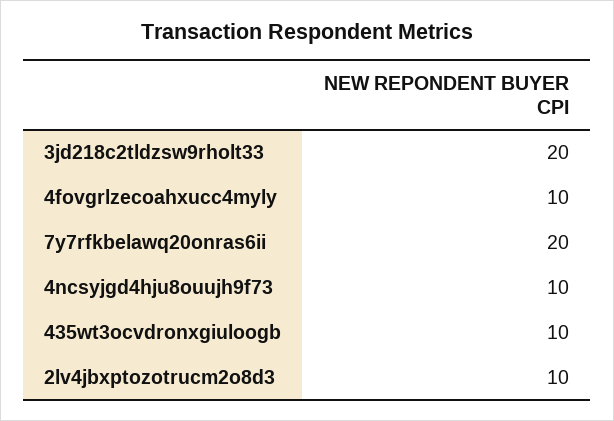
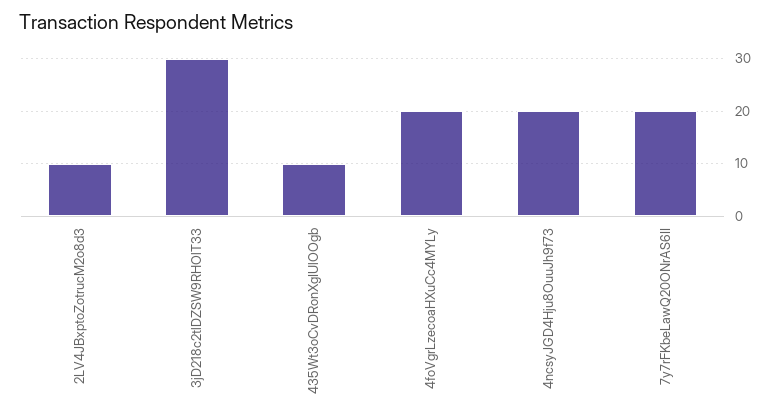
  {
-   "3jd218c2tldzsw9rholt33": 20,
+   "3jd218c2tldzsw9rholt33": 30,
-   "4fovgrlzecoahxucc4myly": 10,
+   "4fovgrlzecoahxucc4myly": 20,
    "7y7rfkbelawq20onras6ii": 20,
-   "4ncsyjgd4hju8ouujh9f73": 10,
+   "4ncsyjgd4hju8ouujh9f73": 20,
    "435wt3ocvdronxgiuloogb": 10,
    "2lv4jbxptozotrucm2o8d3": 10
  }

